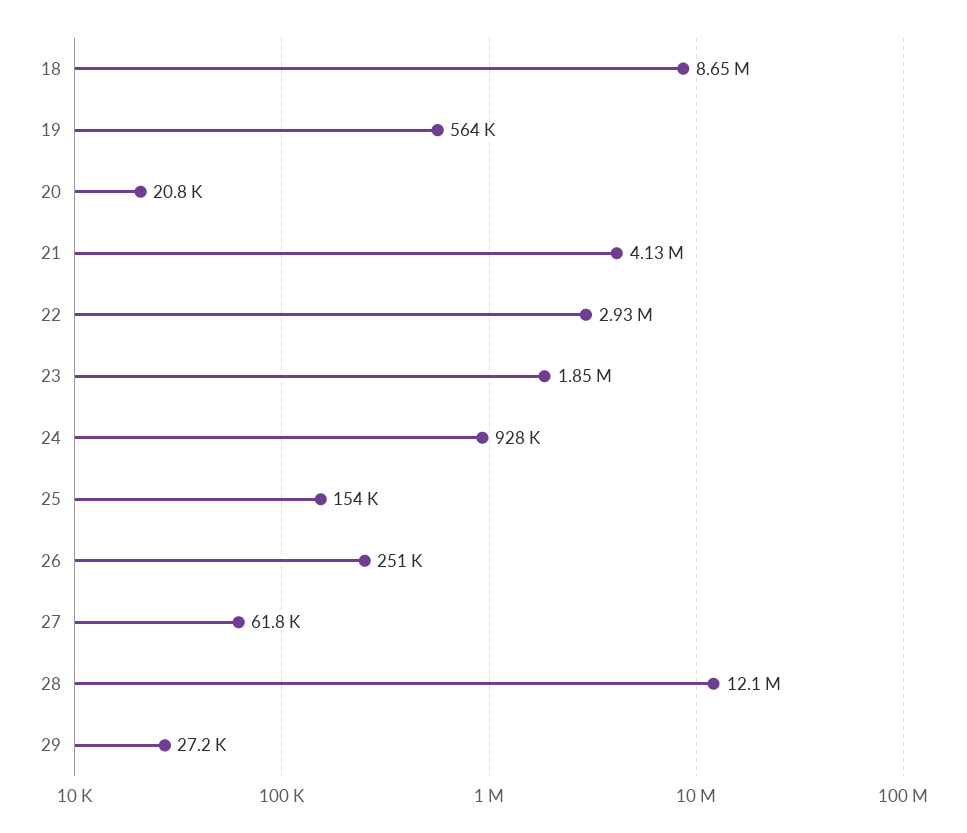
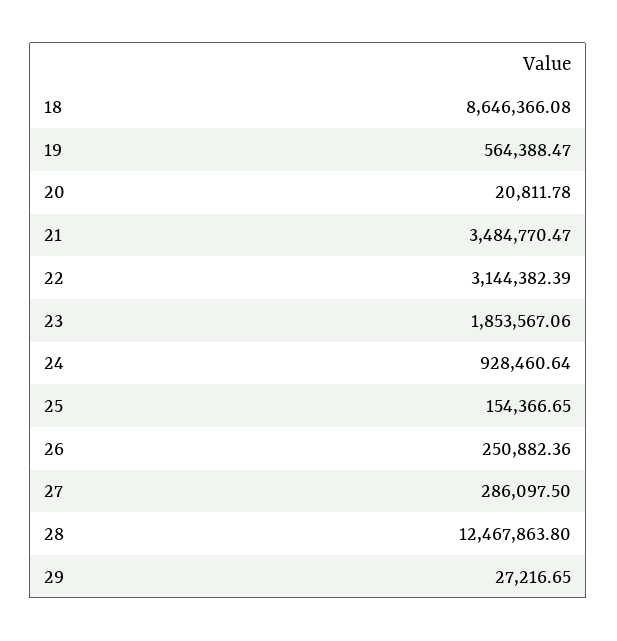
  {
    "18": 8646366.08,
    "19": 564388.47,
    "20": 20811.78,
-   "21": 4130000,
+   "21": 3484770.47,
-   "22": 2930000,
+   "22": 3144382.39,
    "23": 1853567.06,
    "24": 928460.64,
    "25": 154366.65,
    "26": 250882.36,
-   "27": 61800,
+   "27": 286097.5,
-   "28": 12100000,
+   "28": 12467863.8,
    "29": 27216.65
  }

